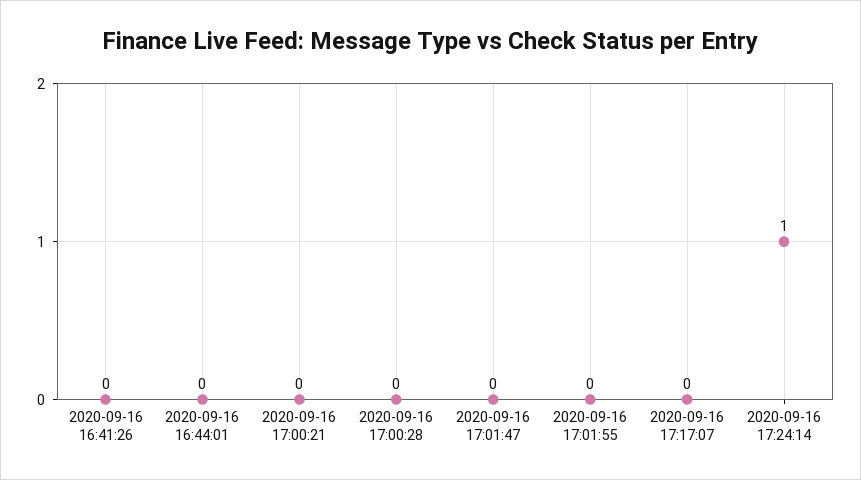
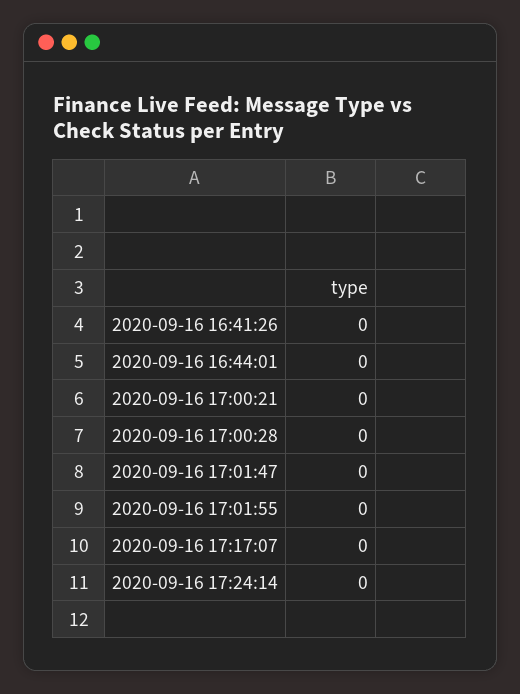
  {
    "2020-09-16 16:41:26": 0,
    "2020-09-16 16:44:01": 0,
    "2020-09-16 17:00:21": 0,
    "2020-09-16 17:00:28": 0,
    "2020-09-16 17:01:47": 0,
    "2020-09-16 17:01:55": 0,
    "2020-09-16 17:17:07": 0,
-   "2020-09-16 17:24:14": 1
+   "2020-09-16 17:24:14": 0
  }

